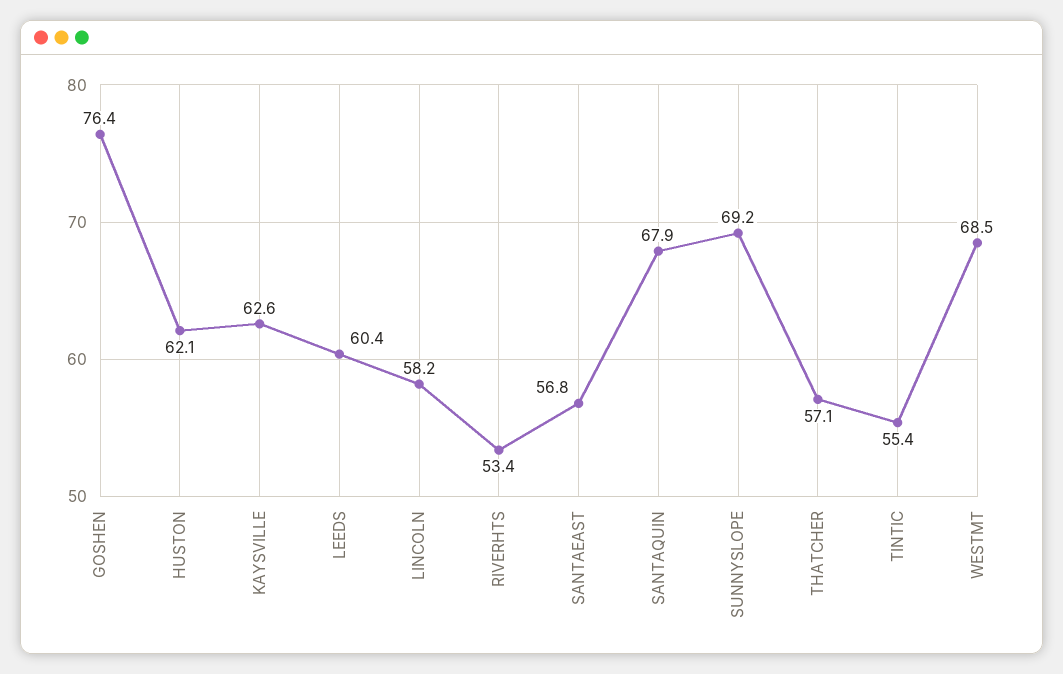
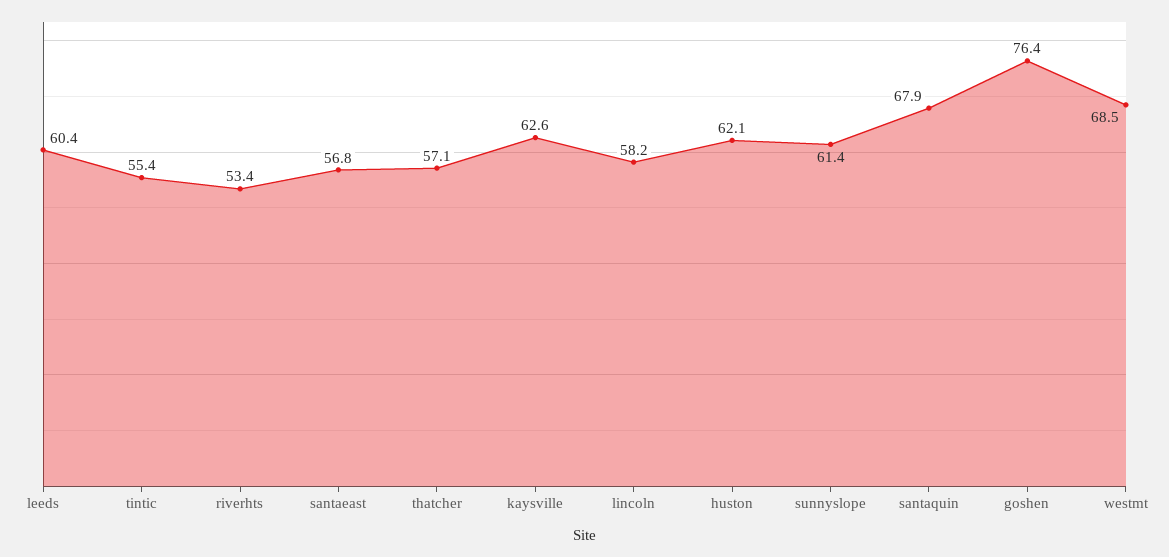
  {
    "GOSHEN": 76.4,
    "HUSTON": 62.1,
    "KAYSVILLE": 62.6,
    "LEEDS": 60.4,
    "LINCOLN": 58.2,
    "RIVERHTS": 53.4,
    "SANTAEAST": 56.8,
    "SANTAQUIN": 67.9,
-   "SUNNYSLOPE": 69.2,
+   "SUNNYSLOPE": 61.4,
    "THATCHER": 57.1,
    "TINTIC": 55.4,
    "WESTMT": 68.5
  }

